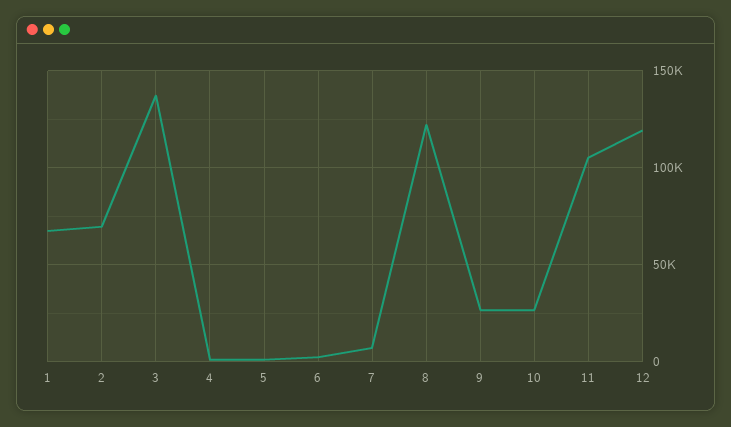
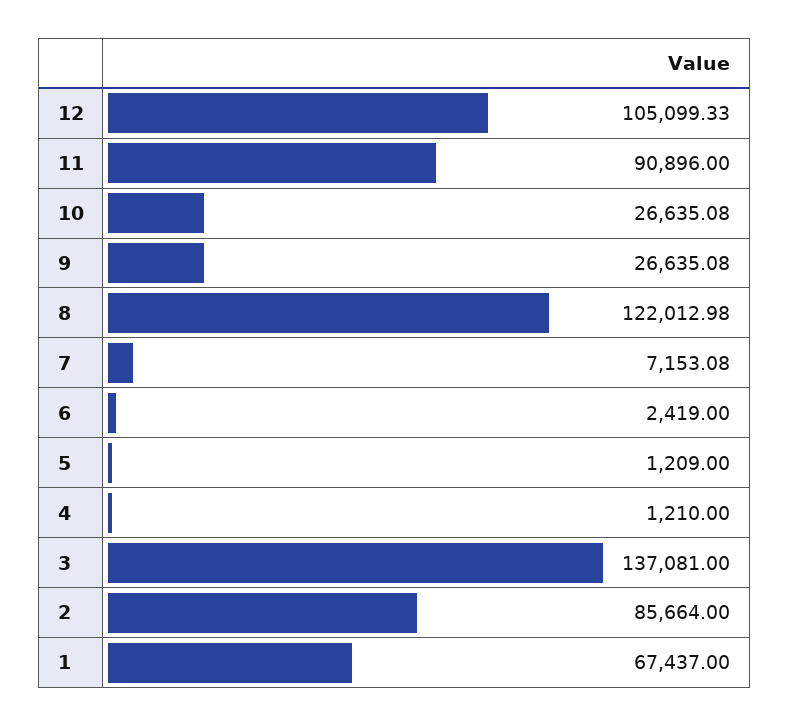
  {
    "1": 67437,
-   "2": 70000,
+   "2": 85664,
    "3": 137081,
    "4": 1210,
    "5": 1209,
    "6": 2419,
    "7": 7153.08,
    "8": 122012.98,
    "9": 26635.08,
    "10": 26635.08,
-   "11": 105000,
+   "11": 90896,
-   "12": 120000
+   "12": 105099.33
  }

